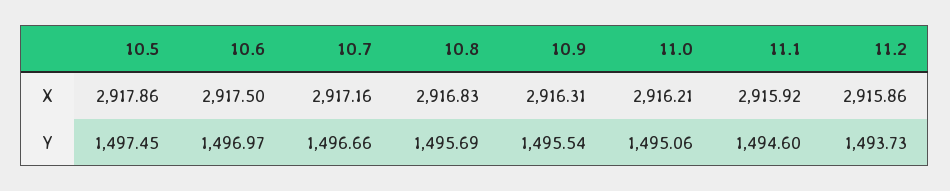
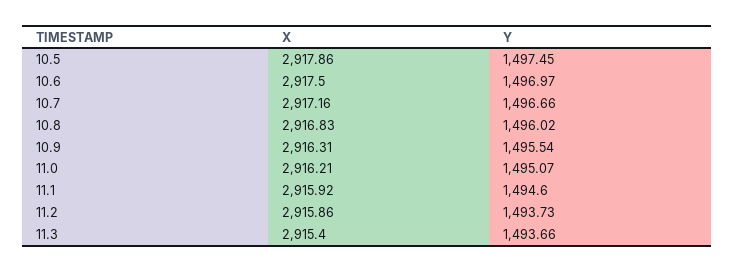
  {
    "10.5": {
      "X": 2917.86,
      "Y": 1497.45
    },
    "10.6": {
      "X": 2917.5,
      "Y": 1496.97
    },
    "10.7": {
      "X": 2917.16,
      "Y": 1496.66
    },
    "10.8": {
      "X": 2916.83,
-     "Y": 1495.69
+     "Y": 1496.02
    },
    "10.9": {
      "X": 2916.31,
      "Y": 1495.54
    },
    "11.0": {
      "X": 2916.21,
-     "Y": 1495.06
+     "Y": 1495.07
    },
    "11.1": {
      "X": 2915.92,
      "Y": 1494.6
    },
    "11.2": {
      "X": 2915.86,
      "Y": 1493.73
-   }
+   },
+   "11.3": {
+     "X": 2915.4,
+     "Y": 1493.66
+   }
  }

